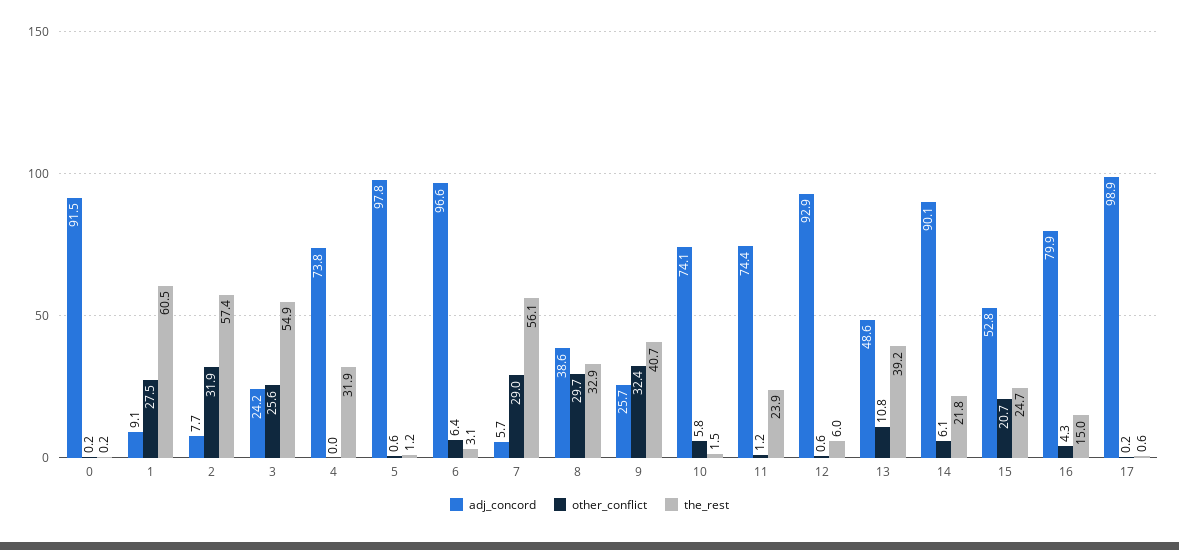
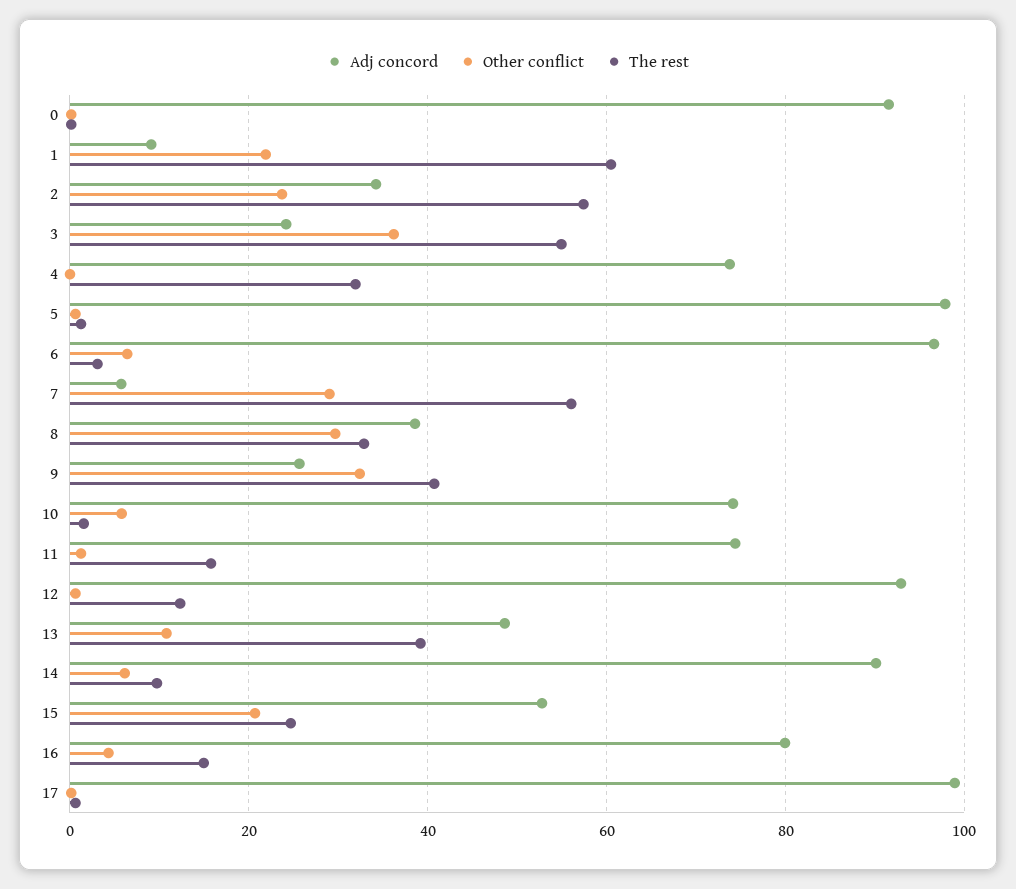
  {
    "adj_concord": {
      "0": 91.5,
      "1": 9.1,
-     "2": 7.7,
+     "2": 34,
      "3": 24.2,
      "4": 73.8,
      "5": 97.8,
      "6": 96.6,
      "7": 5.7,
      "8": 38.6,
      "9": 25.7,
      "10": 74.1,
      "11": 74.4,
      "12": 92.9,
      "13": 48.6,
      "14": 90.1,
      "15": 52.8,
      "16": 79.9,
      "17": 98.9
    },
    "other_conflict": {
      "0": 0.2,
-     "1": 27.5,
+     "1": 22,
-     "2": 31.9,
+     "2": 24,
-     "3": 25.6,
+     "3": 36,
      "4": 0,
      "5": 0.6,
      "6": 6.4,
      "7": 29,
      "8": 29.7,
      "9": 32.4,
      "10": 5.8,
      "11": 1.2,
      "12": 0.6,
      "13": 10.8,
      "14": 6.1,
      "15": 20.7,
      "16": 4.3,
      "17": 0.2
    },
    "the_rest": {
      "0": 0.2,
      "1": 60.5,
      "2": 57.4,
      "3": 54.9,
      "4": 31.9,
      "5": 1.2,
      "6": 3.1,
      "7": 56.1,
      "8": 32.9,
      "9": 40.7,
      "10": 1.5,
-     "11": 23.9,
+     "11": 16,
-     "12": 6,
+     "12": 12,
      "13": 39.2,
-     "14": 21.8,
+     "14": 10,
      "15": 24.7,
      "16": 15,
      "17": 0.6
    }
  }

